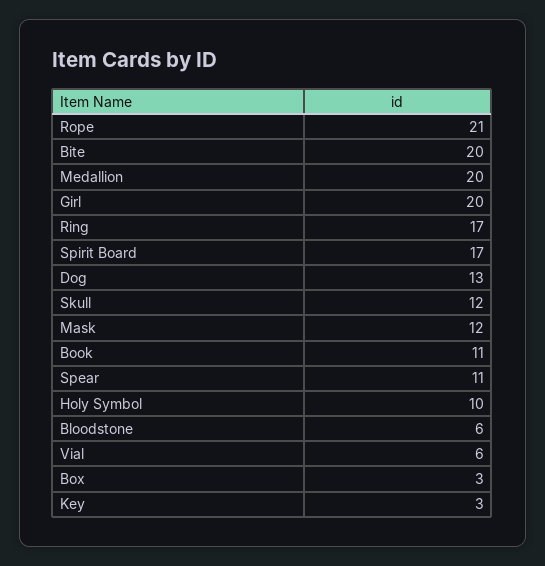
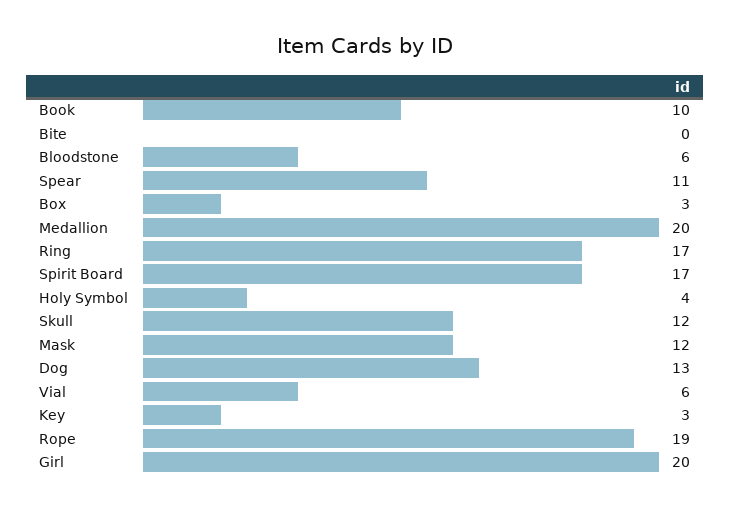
  {
-   "Rope": 21,
+   "Rope": 19,
-   "Bite": 20,
+   "Bite": 0,
    "Medallion": 20,
    "Girl": 20,
    "Ring": 17,
    "Spirit Board": 17,
    "Dog": 13,
    "Skull": 12,
    "Mask": 12,
-   "Book": 11,
+   "Book": 10,
    "Spear": 11,
-   "Holy Symbol": 10,
+   "Holy Symbol": 4,
    "Bloodstone": 6,
    "Vial": 6,
    "Box": 3,
    "Key": 3
  }

